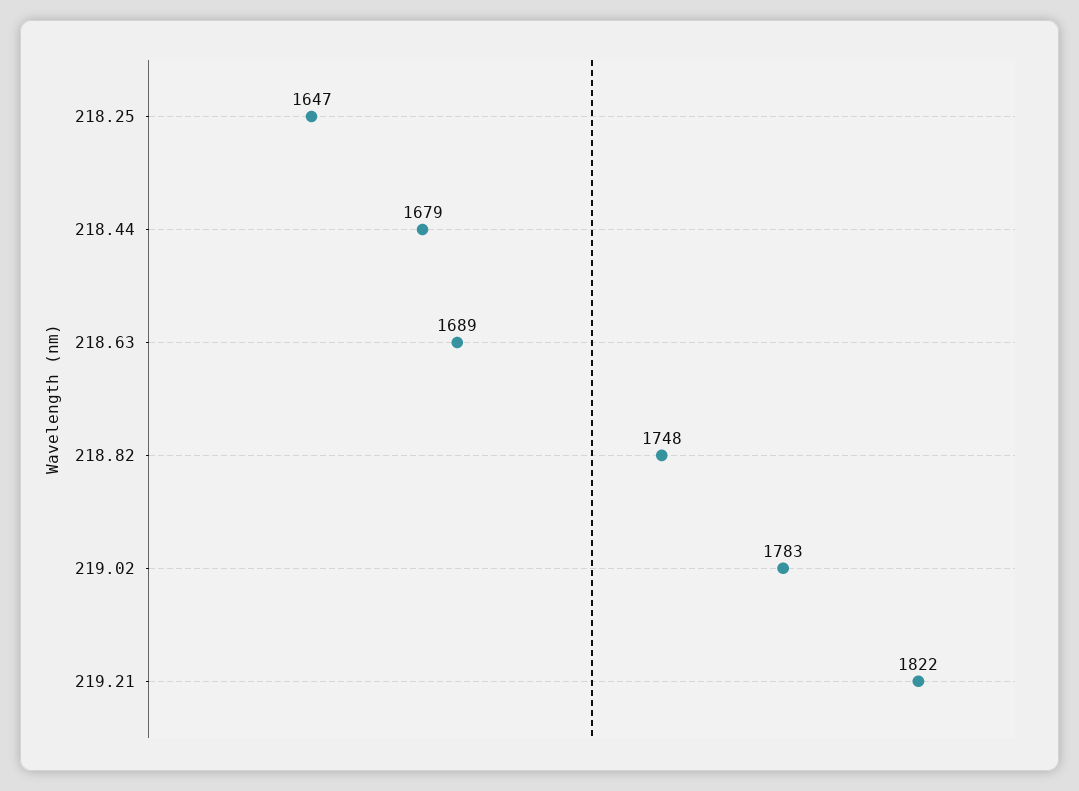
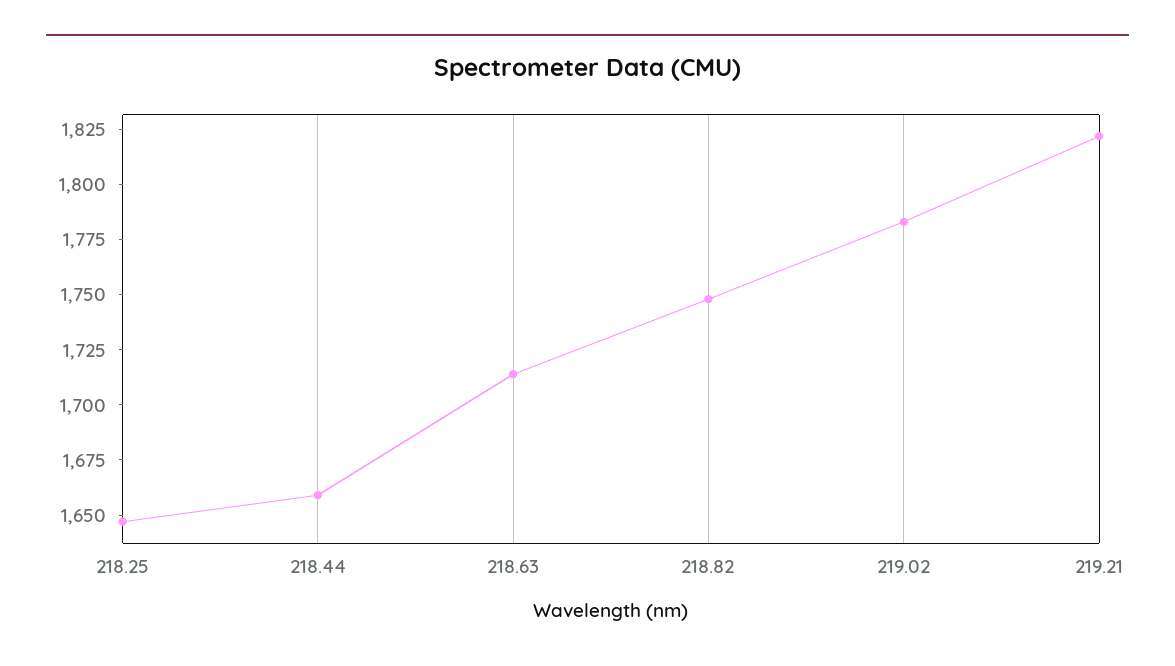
  {
    "218.25": 1647,
-   "218.44": 1679,
+   "218.44": 1660,
-   "218.63": 1689,
+   "218.63": 1715,
    "218.82": 1748,
    "219.02": 1783,
    "219.21": 1822
  }

